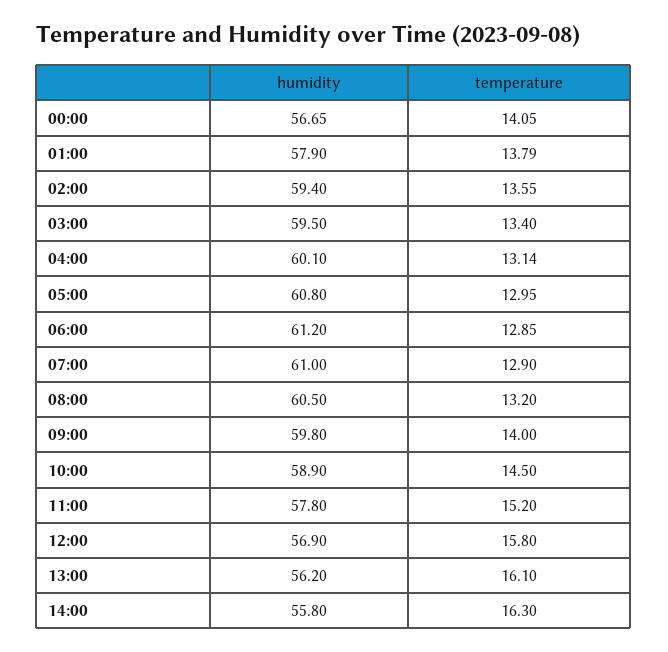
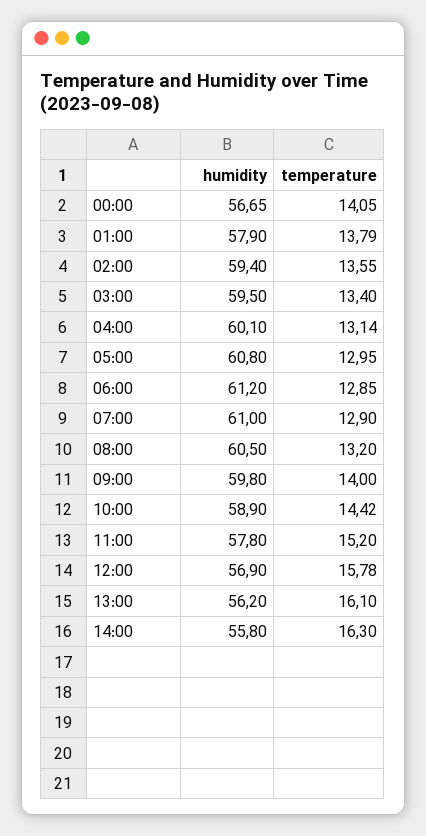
  {
    "humidity": {
      "00:00": 56.65,
      "01:00": 57.9,
      "02:00": 59.4,
      "03:00": 59.5,
      "04:00": 60.1,
      "05:00": 60.8,
      "06:00": 61.2,
      "07:00": 61,
      "08:00": 60.5,
      "09:00": 59.8,
      "10:00": 58.9,
      "11:00": 57.8,
      "12:00": 56.9,
      "13:00": 56.2,
      "14:00": 55.8
    },
    "temperature": {
      "00:00": 14.05,
      "01:00": 13.79,
      "02:00": 13.55,
      "03:00": 13.4,
      "04:00": 13.14,
      "05:00": 12.95,
      "06:00": 12.85,
      "07:00": 12.9,
      "08:00": 13.2,
      "09:00": 14,
-     "10:00": 14.5,
+     "10:00": 14.42,
      "11:00": 15.2,
-     "12:00": 15.8,
+     "12:00": 15.78,
      "13:00": 16.1,
      "14:00": 16.3
    }
  }

